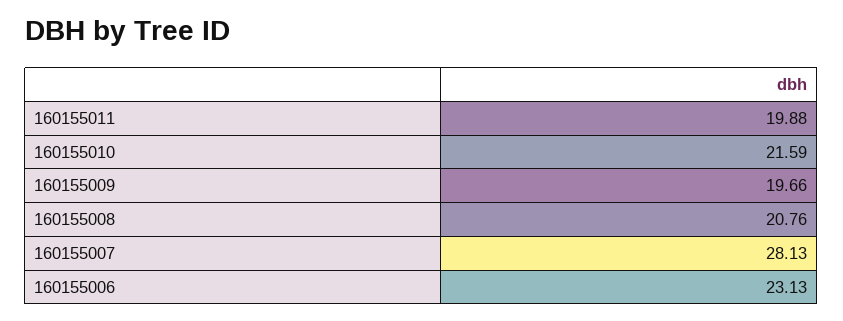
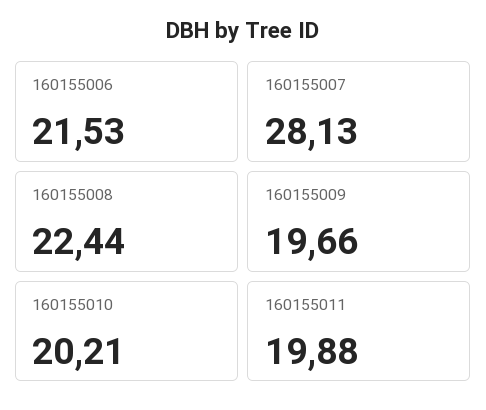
  {
    "160155011": 19.88,
-   "160155010": 21.59,
+   "160155010": 20.21,
    "160155009": 19.66,
-   "160155008": 20.76,
+   "160155008": 22.44,
    "160155007": 28.13,
-   "160155006": 23.13
+   "160155006": 21.53
  }

